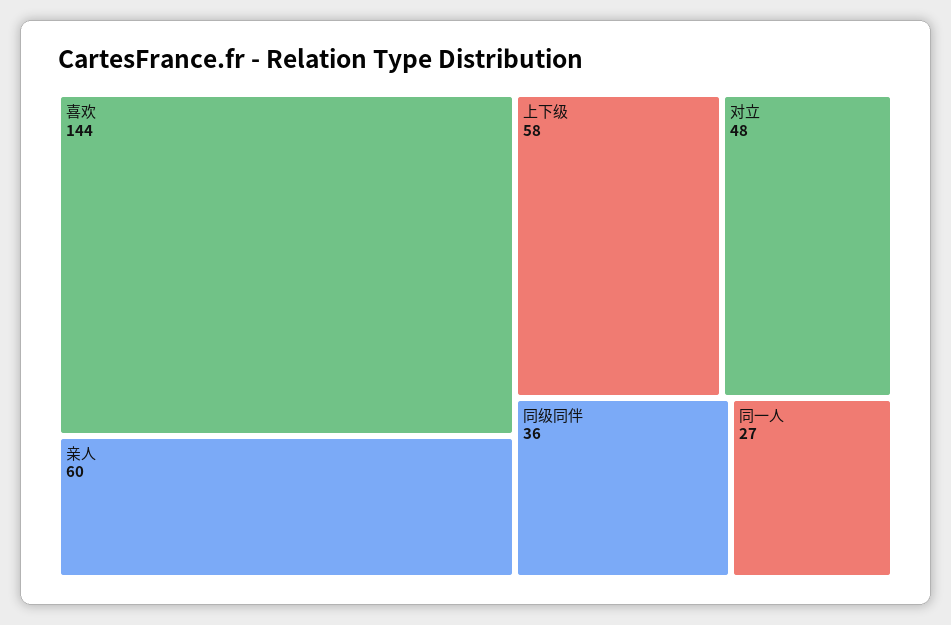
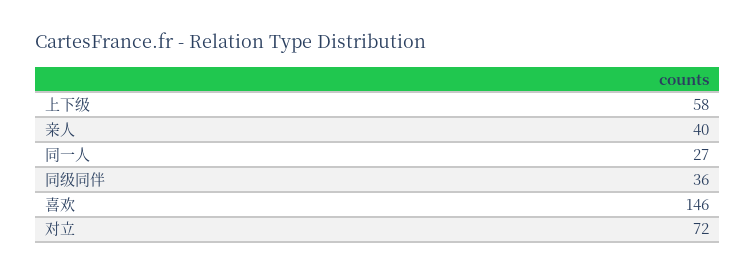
  {
-   "喜欢": 144,
+   "喜欢": 146,
-   "亲人": 60,
+   "亲人": 40,
    "上下级": 58,
-   "对立": 48,
+   "对立": 72,
    "同级同伴": 36,
    "同一人": 27
  }

